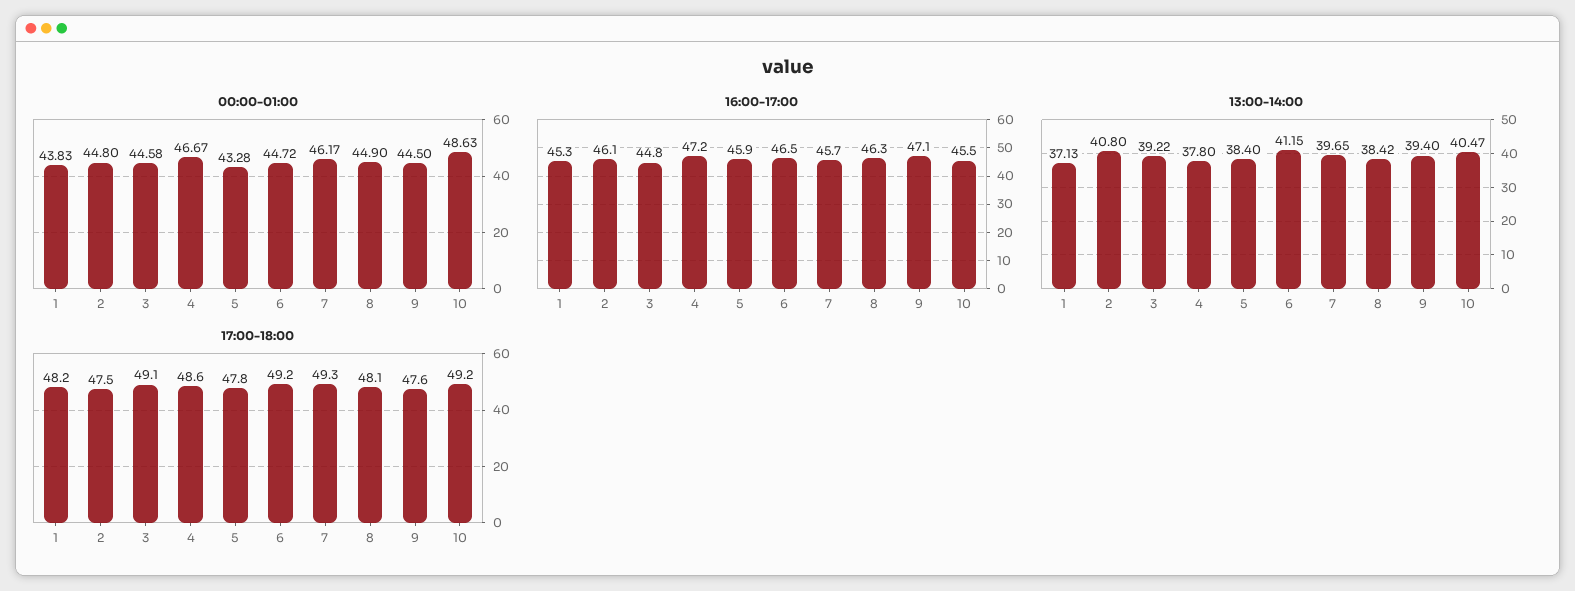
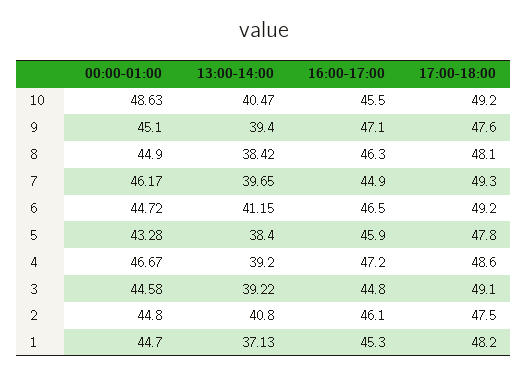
  {
    "00:00-01:00": {
-     "1": 43.83,
+     "1": 44.7,
      "2": 44.8,
      "3": 44.58,
      "4": 46.67,
      "5": 43.28,
      "6": 44.72,
      "7": 46.17,
      "8": 44.9,
-     "9": 44.5,
+     "9": 45.1,
      "10": 48.63
    },
    "16:00-17:00": {
      "1": 45.3,
      "2": 46.1,
      "3": 44.8,
      "4": 47.2,
      "5": 45.9,
      "6": 46.5,
-     "7": 45.7,
+     "7": 44.9,
      "8": 46.3,
      "9": 47.1,
      "10": 45.5
    },
    "13:00-14:00": {
      "1": 37.13,
      "2": 40.8,
      "3": 39.22,
-     "4": 37.8,
+     "4": 39.2,
      "5": 38.4,
      "6": 41.15,
      "7": 39.65,
      "8": 38.42,
      "9": 39.4,
      "10": 40.47
    },
    "17:00-18:00": {
      "1": 48.2,
      "2": 47.5,
      "3": 49.1,
      "4": 48.6,
      "5": 47.8,
      "6": 49.2,
      "7": 49.3,
      "8": 48.1,
      "9": 47.6,
      "10": 49.2
    }
  }

